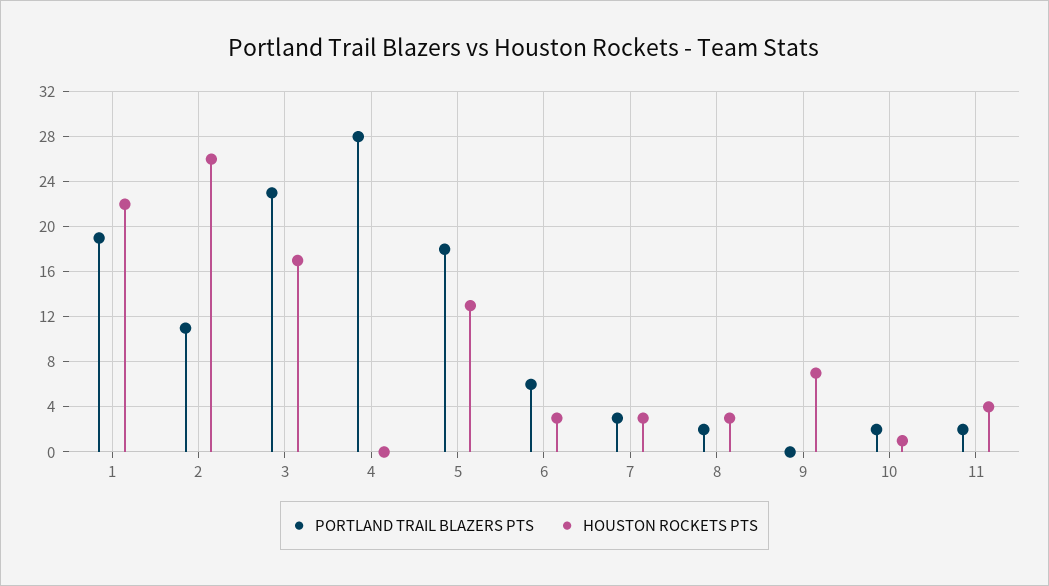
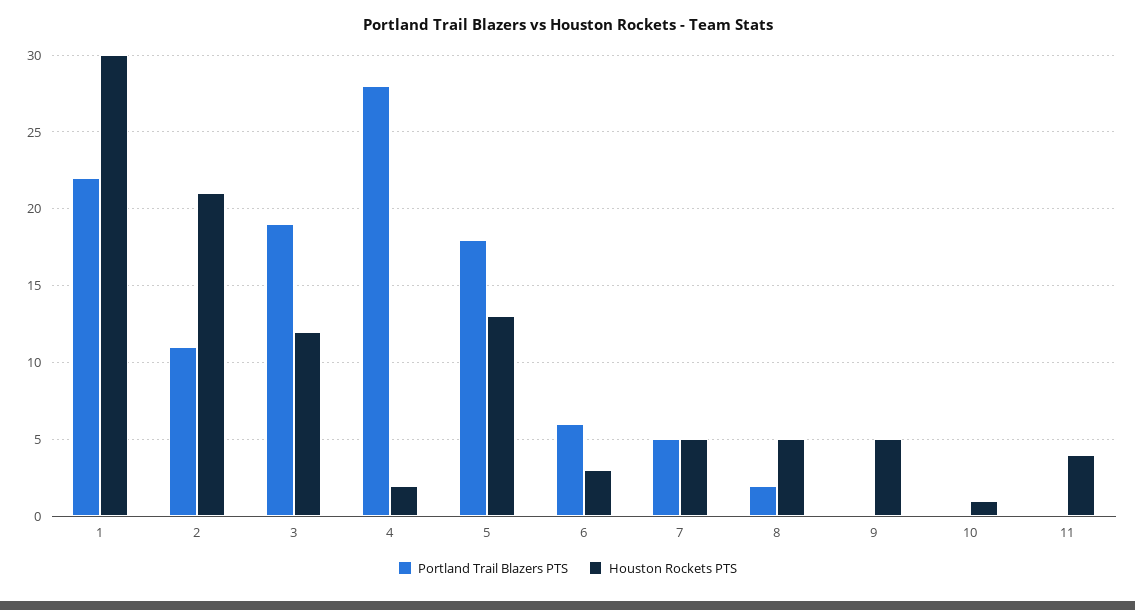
  {
    "PORTLAND TRAIL BLAZERS PTS": {
-     "1": 19,
+     "1": 22,
      "2": 11,
-     "3": 23,
+     "3": 19,
      "4": 28,
      "5": 18,
      "6": 6,
-     "7": 3,
+     "7": 5,
      "8": 2,
      "9": 0,
-     "10": 2,
+     "10": 0,
-     "11": 2
+     "11": 0
    },
    "HOUSTON ROCKETS PTS": {
-     "1": 22,
+     "1": 30,
-     "2": 26,
+     "2": 21,
-     "3": 17,
+     "3": 12,
-     "4": 0,
+     "4": 2,
      "5": 13,
      "6": 3,
-     "7": 3,
+     "7": 5,
-     "8": 3,
+     "8": 5,
-     "9": 7,
+     "9": 5,
      "10": 1,
      "11": 4
    }
  }

